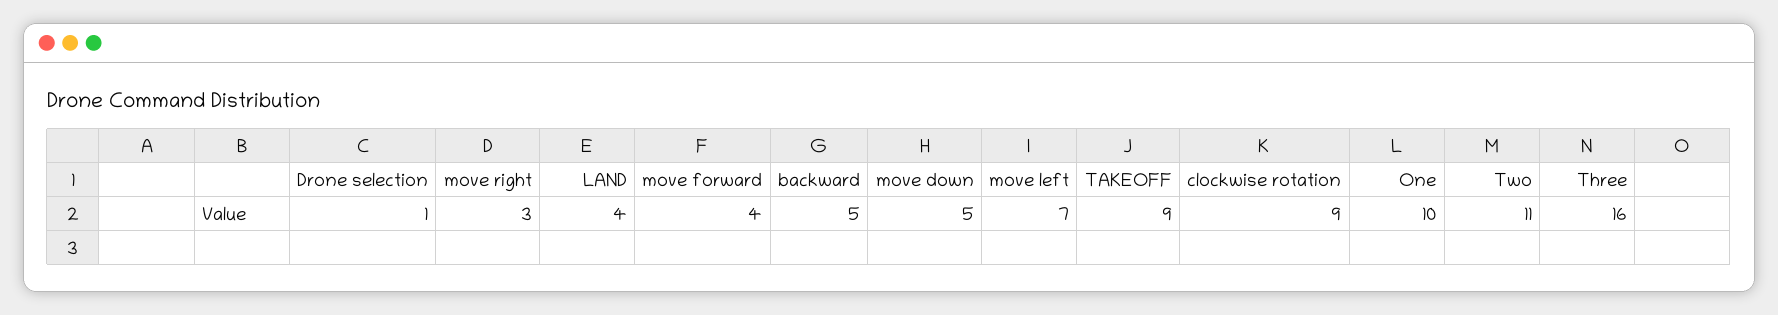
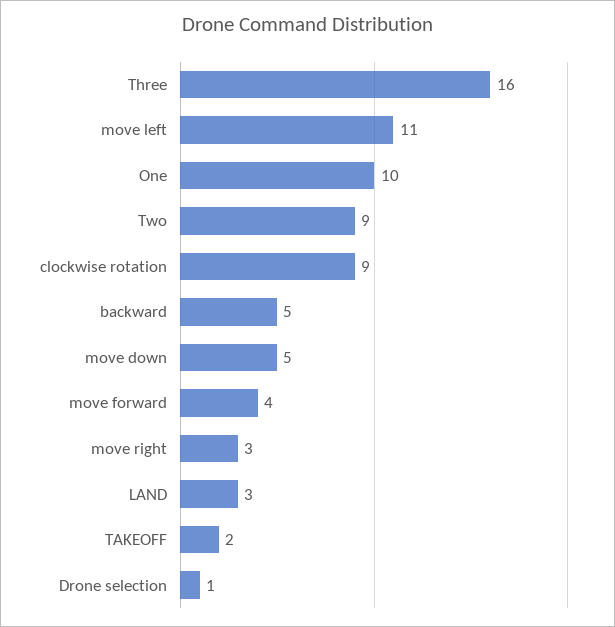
  {
    "Drone selection": 1,
    "move right": 3,
-   "LAND": 4,
+   "LAND": 3,
    "move forward": 4,
    "backward": 5,
    "move down": 5,
-   "move left": 7,
+   "move left": 11,
-   "TAKEOFF": 9,
+   "TAKEOFF": 2,
    "clockwise rotation": 9,
    "One": 10,
-   "Two": 11,
+   "Two": 9,
    "Three": 16
  }

